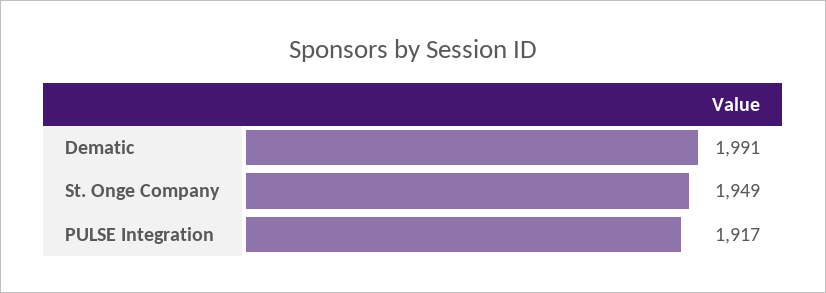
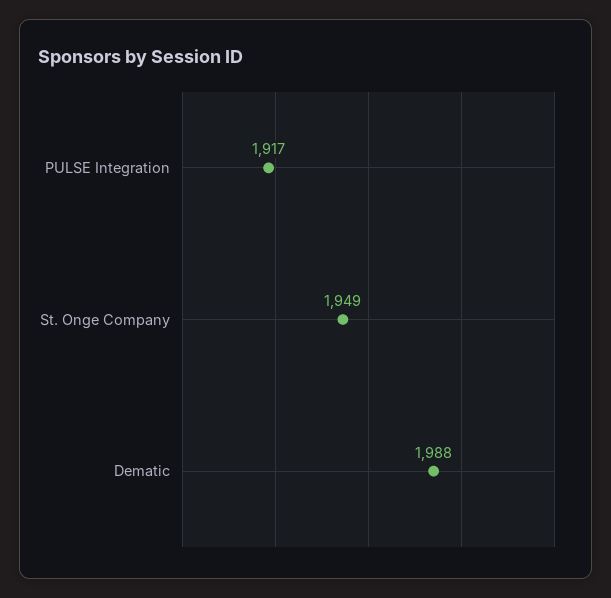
  {
-   "Dematic": 1991,
+   "Dematic": 1988,
    "St. Onge Company": 1949,
    "PULSE Integration": 1917
  }

